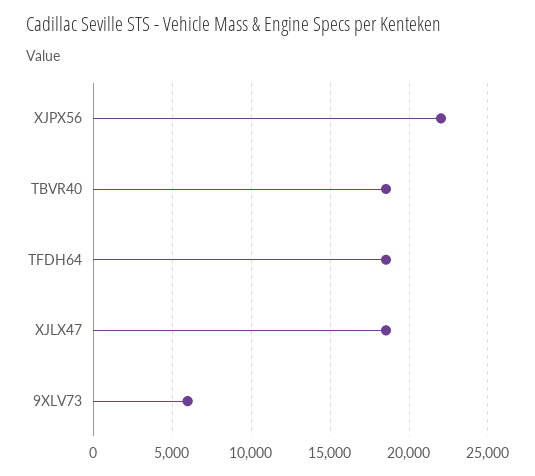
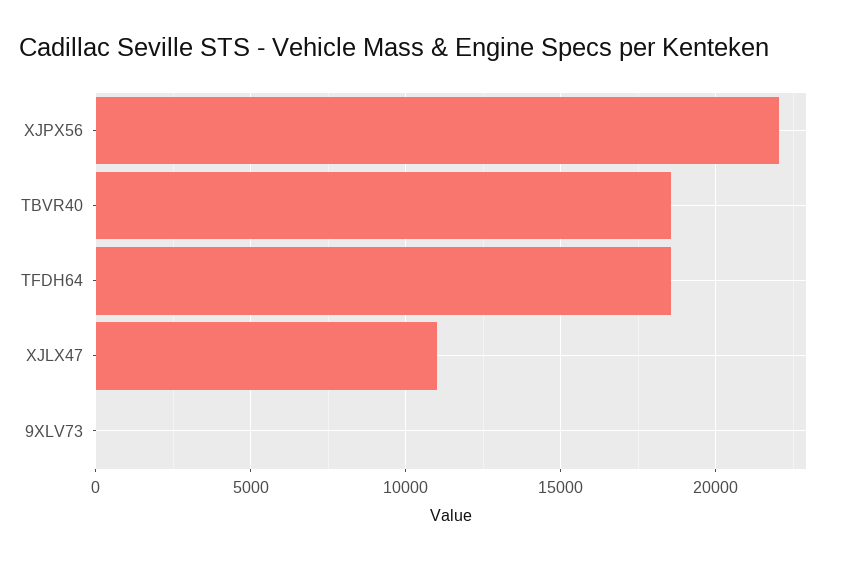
  {
    "XJPX56": 22000,
    "TBVR40": 18500,
    "TFDH64": 18500,
-   "XJLX47": 18500,
+   "XJLX47": 11000,
-   "9XLV73": 6000
+   "9XLV73": 0
  }

